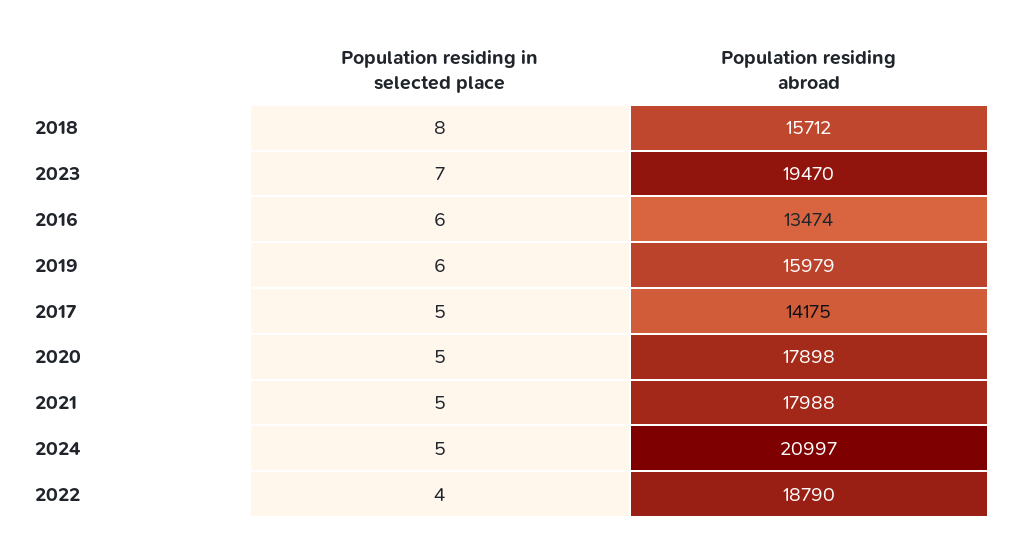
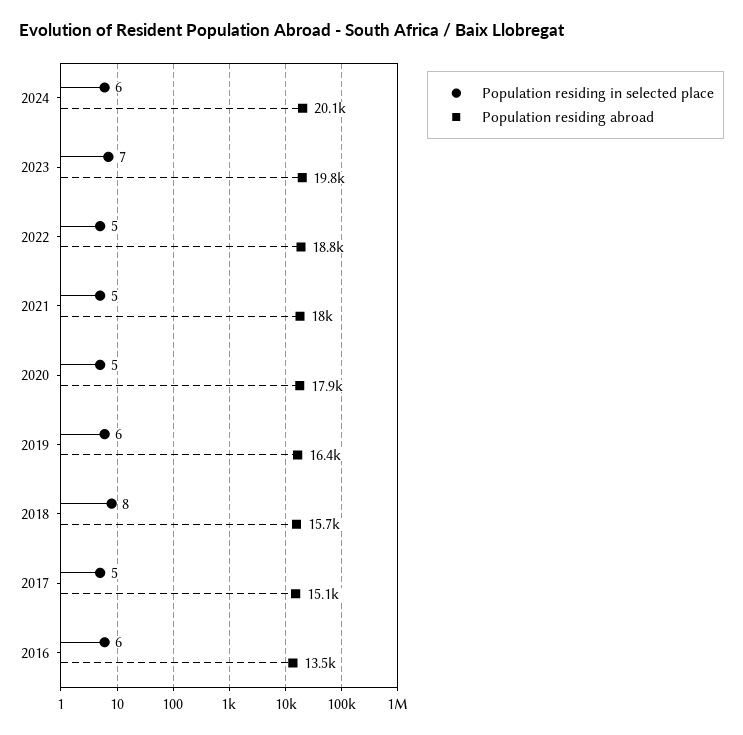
  {
    "Population residing in selected place": {
      "2018": 8,
      "2023": 7,
      "2016": 6,
      "2019": 6,
      "2017": 5,
      "2020": 5,
      "2021": 5,
-     "2024": 5,
+     "2024": 6,
-     "2022": 4
+     "2022": 5
    },
    "Population residing abroad": {
      "2018": 15712,
-     "2023": 19470,
+     "2023": 19800,
      "2016": 13474,
-     "2019": 15979,
+     "2019": 16400,
-     "2017": 14175,
+     "2017": 15100,
      "2020": 17898,
      "2021": 17988,
-     "2024": 20997,
+     "2024": 20100,
      "2022": 18790
    }
  }

